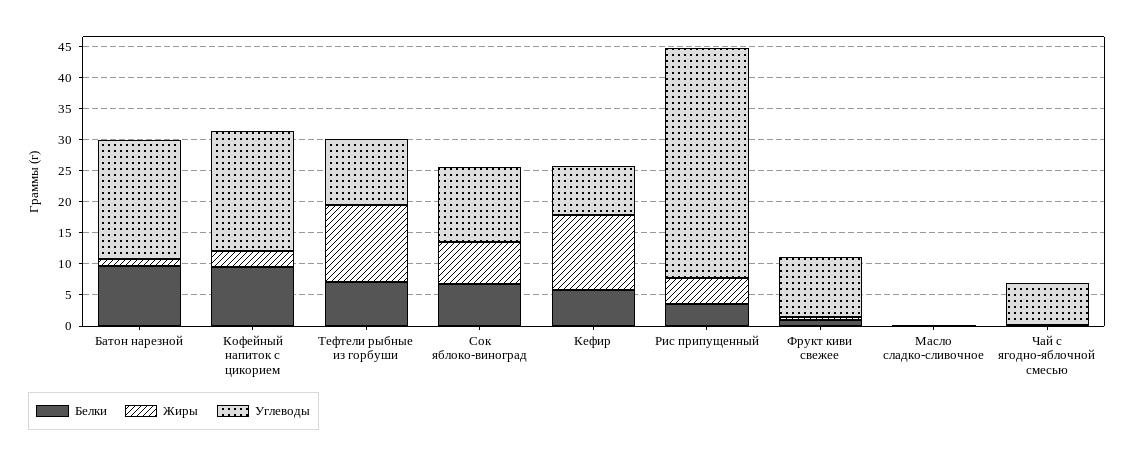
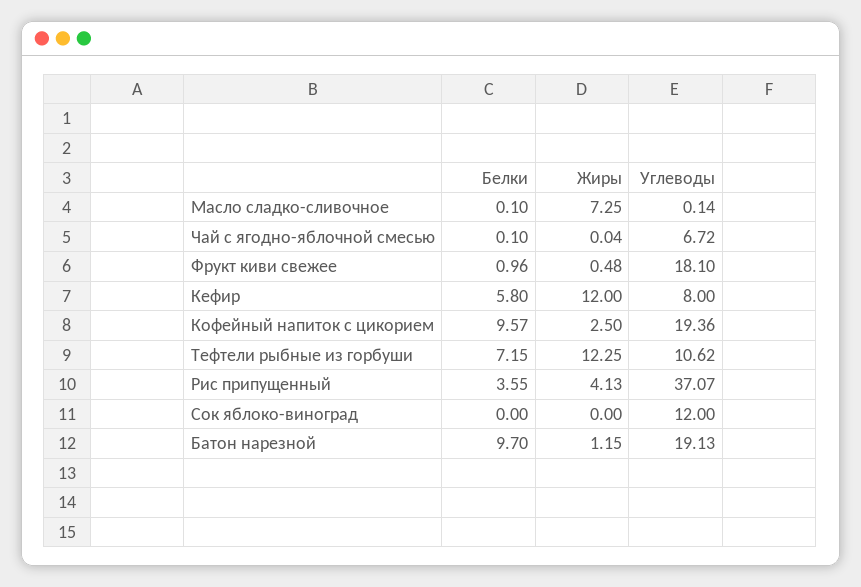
  {
    "Белки": {
      "Батон нарезной": 9.7,
      "Кофейный напиток с цикорием": 9.57,
      "Тефтели рыбные из горбуши": 7.15,
-     "Сок яблоко-виноград": 7.5,
+     "Сок яблоко-виноград": 0,
      "Кефир": 5.8,
      "Рис припущенный": 3.55,
      "Фрукт киви свежее": 0.96,
      "Масло сладко-сливочное": 0.1,
      "Чай с ягодно-яблочной смесью": 0.1
    },
    "Жиры": {
      "Батон нарезной": 1.15,
      "Кофейный напиток с цикорием": 2.5,
      "Тефтели рыбные из горбуши": 12.25,
-     "Сок яблоко-виноград": 7.5,
+     "Сок яблоко-виноград": 0,
      "Кефир": 12,
      "Рис припущенный": 4.13,
      "Фрукт киви свежее": 0.48,
-     "Масло сладко-сливочное": 0,
+     "Масло сладко-сливочное": 7.25,
      "Чай с ягодно-яблочной смесью": 0.04
    },
    "Углеводы": {
      "Батон нарезной": 19.13,
      "Кофейный напиток с цикорием": 19.36,
      "Тефтели рыбные из горбуши": 10.62,
      "Сок яблоко-виноград": 12,
      "Кефир": 8,
      "Рис припущенный": 37.07,
-     "Фрукт киви свежее": 10,
+     "Фрукт киви свежее": 18.1,
      "Масло сладко-сливочное": 0.14,
      "Чай с ягодно-яблочной смесью": 6.72
    }
  }

